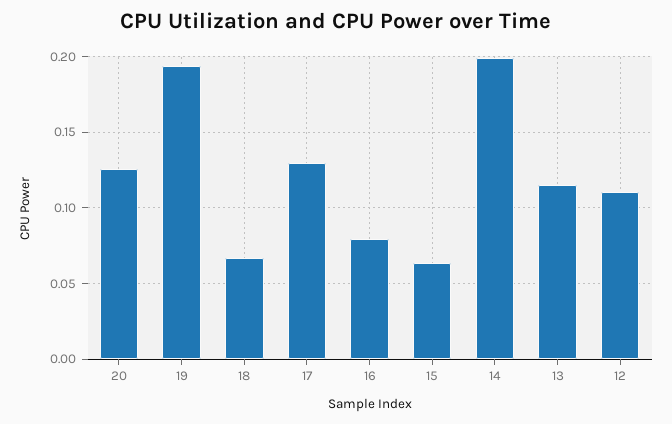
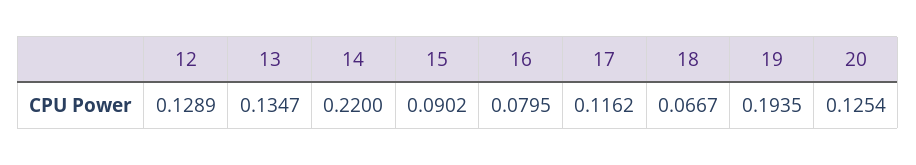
  {
    "20": 0.1254,
    "19": 0.1935,
    "18": 0.0667,
-   "17": 0.13,
+   "17": 0.1162,
    "16": 0.0795,
-   "15": 0.065,
+   "15": 0.0902,
-   "14": 0.2,
+   "14": 0.22,
-   "13": 0.115,
+   "13": 0.1347,
-   "12": 0.11
+   "12": 0.1289
  }

